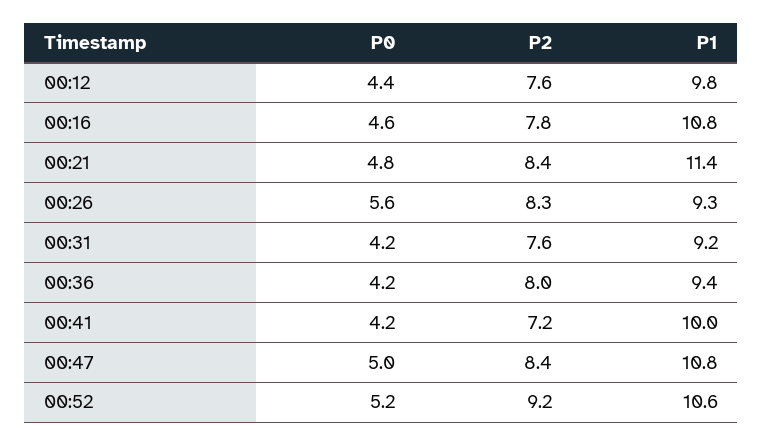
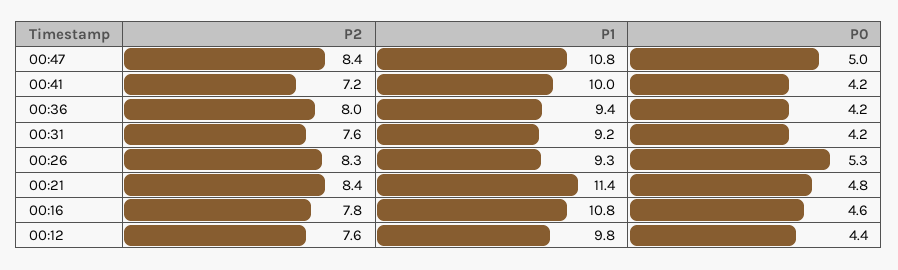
  {
    "P0": {
      "00:12": 4.4,
      "00:16": 4.6,
      "00:21": 4.8,
-     "00:26": 5.6,
+     "00:26": 5.3,
      "00:31": 4.2,
      "00:36": 4.2,
      "00:41": 4.2,
-     "00:47": 5,
+     "00:47": 5
-     "00:52": 5.2
    },
    "P2": {
      "00:12": 7.6,
      "00:16": 7.8,
      "00:21": 8.4,
      "00:26": 8.3,
      "00:31": 7.6,
      "00:36": 8,
      "00:41": 7.2,
-     "00:47": 8.4,
+     "00:47": 8.4
-     "00:52": 9.2
    },
    "P1": {
      "00:12": 9.8,
      "00:16": 10.8,
      "00:21": 11.4,
      "00:26": 9.3,
      "00:31": 9.2,
      "00:36": 9.4,
      "00:41": 10,
-     "00:47": 10.8,
+     "00:47": 10.8
-     "00:52": 10.6
    }
  }

